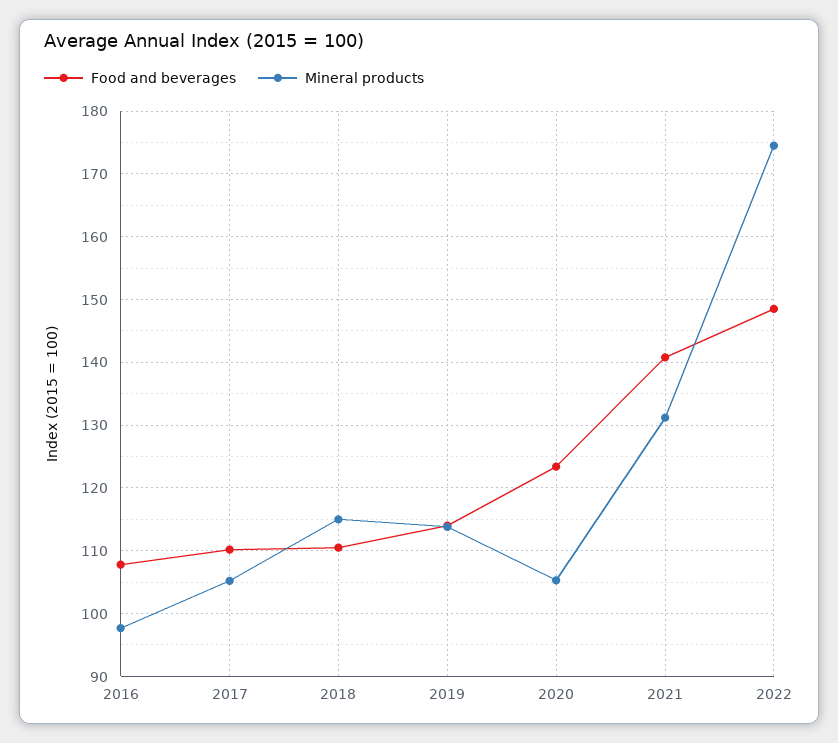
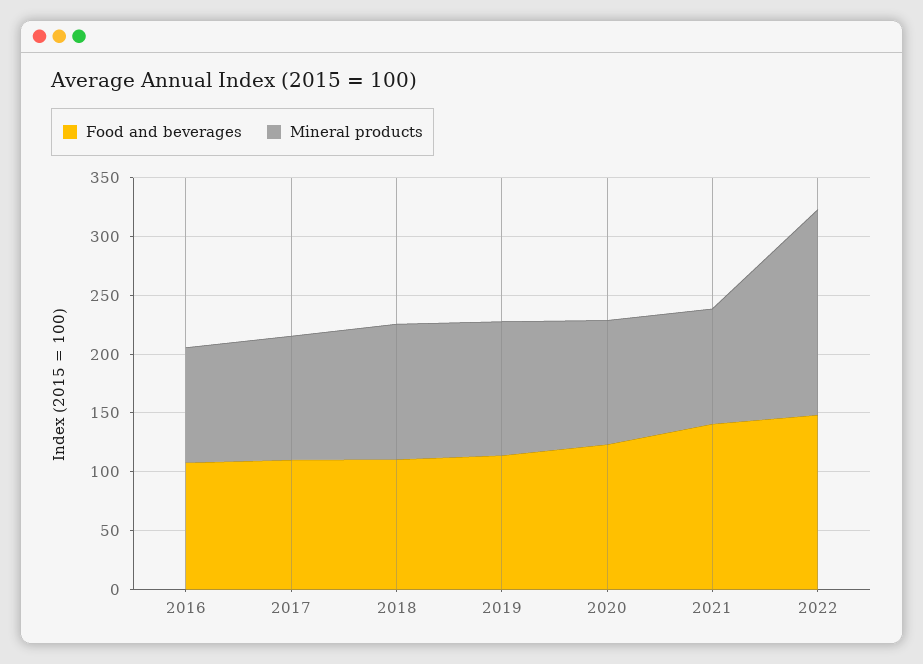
  {
    "Food and beverages": {
      "2016": 108,
      "2017": 110,
      "2018": 111,
      "2019": 114,
      "2020": 123,
      "2021": 141,
      "2022": 149
    },
    "Mineral products": {
      "2016": 98,
      "2017": 105,
      "2018": 115,
      "2019": 114,
      "2020": 105,
-     "2021": 131,
+     "2021": 100,
      "2022": 175
    }
  }

